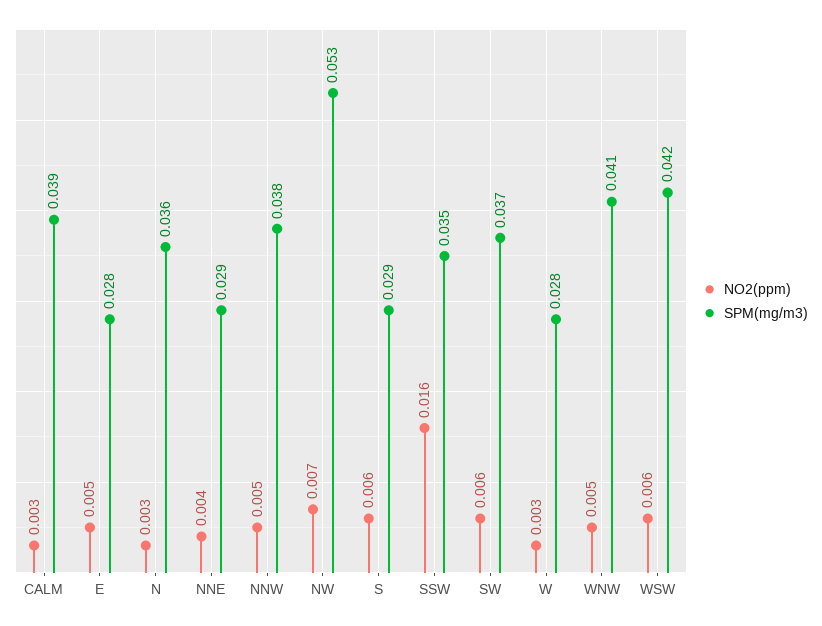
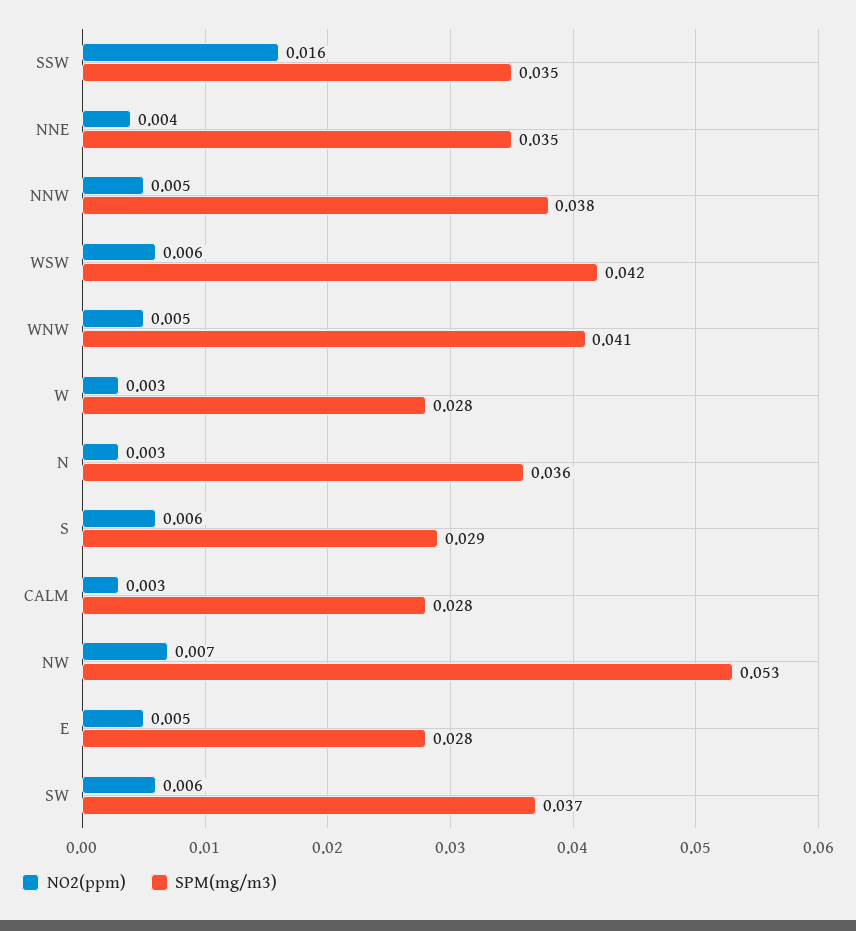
  {
    "NO2(ppm)": {
      "CALM": 0.003,
      "E": 0.005,
      "N": 0.003,
      "NNE": 0.004,
      "NNW": 0.005,
      "NW": 0.007,
      "S": 0.006,
      "SSW": 0.016,
      "SW": 0.006,
      "W": 0.003,
      "WNW": 0.005,
      "WSW": 0.006
    },
    "SPM(mg/m3)": {
-     "CALM": 0.039,
+     "CALM": 0.028,
      "E": 0.028,
      "N": 0.036,
-     "NNE": 0.029,
+     "NNE": 0.035,
      "NNW": 0.038,
      "NW": 0.053,
      "S": 0.029,
      "SSW": 0.035,
      "SW": 0.037,
      "W": 0.028,
      "WNW": 0.041,
      "WSW": 0.042
    }
  }

